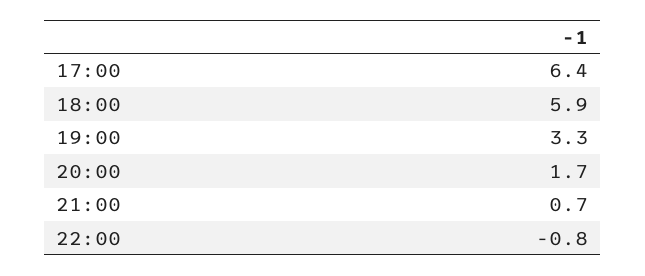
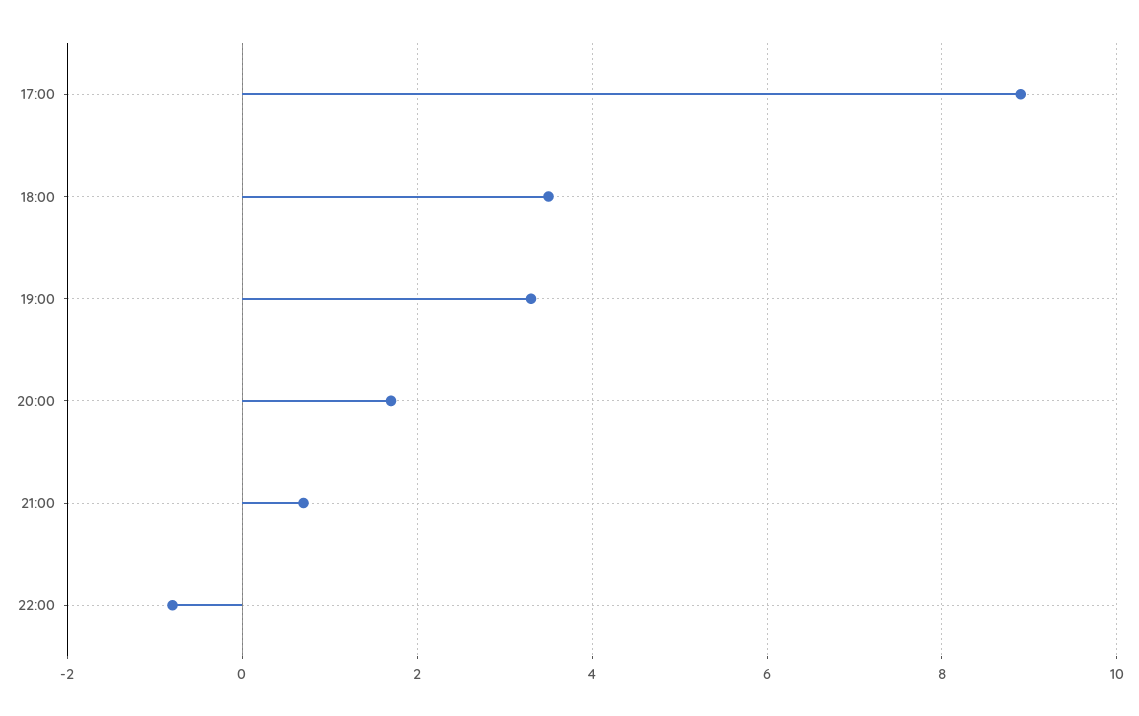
  {
-   "17:00": 6.4,
+   "17:00": 9,
-   "18:00": 5.9,
+   "18:00": 3.5,
    "19:00": 3.3,
    "20:00": 1.7,
    "21:00": 0.7,
    "22:00": -0.8
  }

